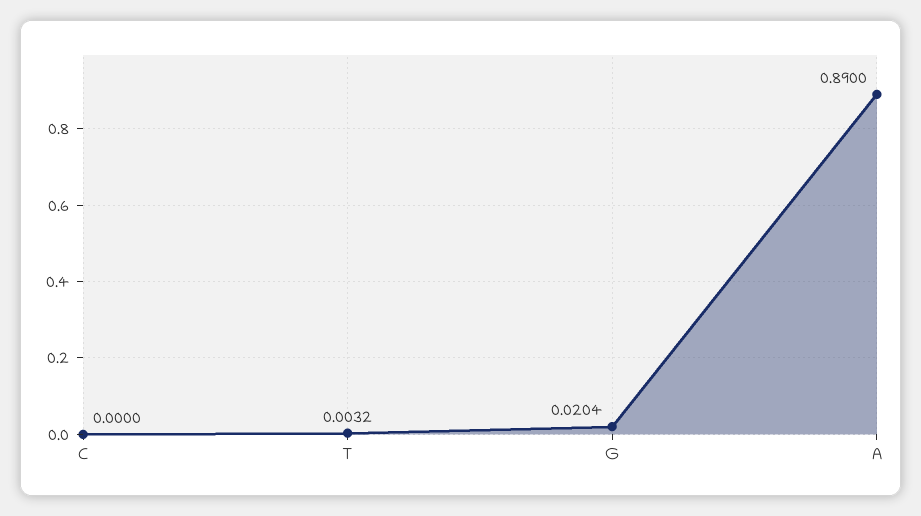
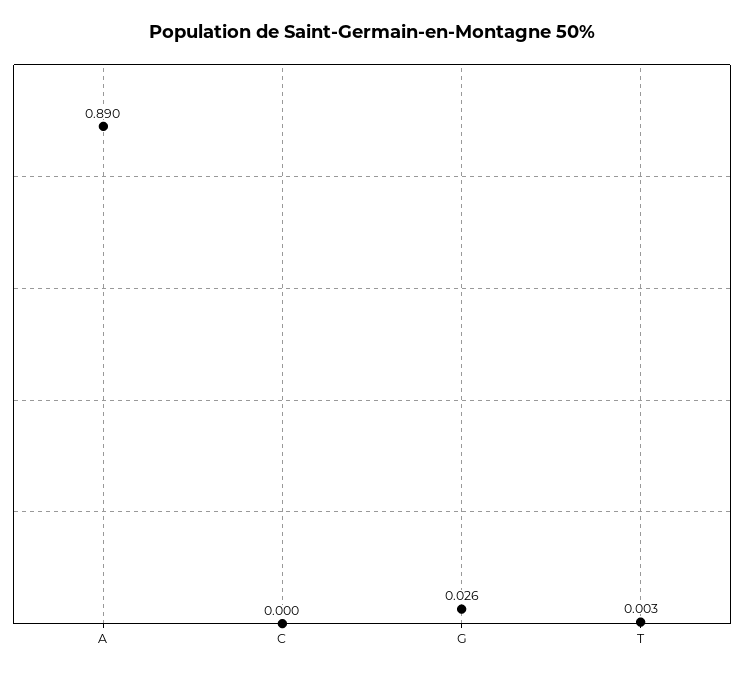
  {
    "C": 0,
    "T": 0.0032,
-   "G": 0.0204,
+   "G": 0.026,
    "A": 0.89
  }

